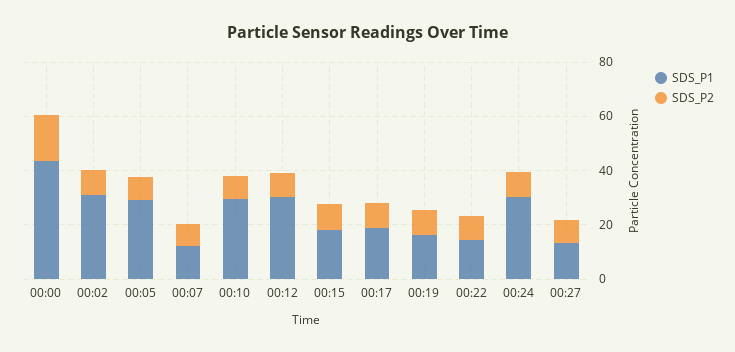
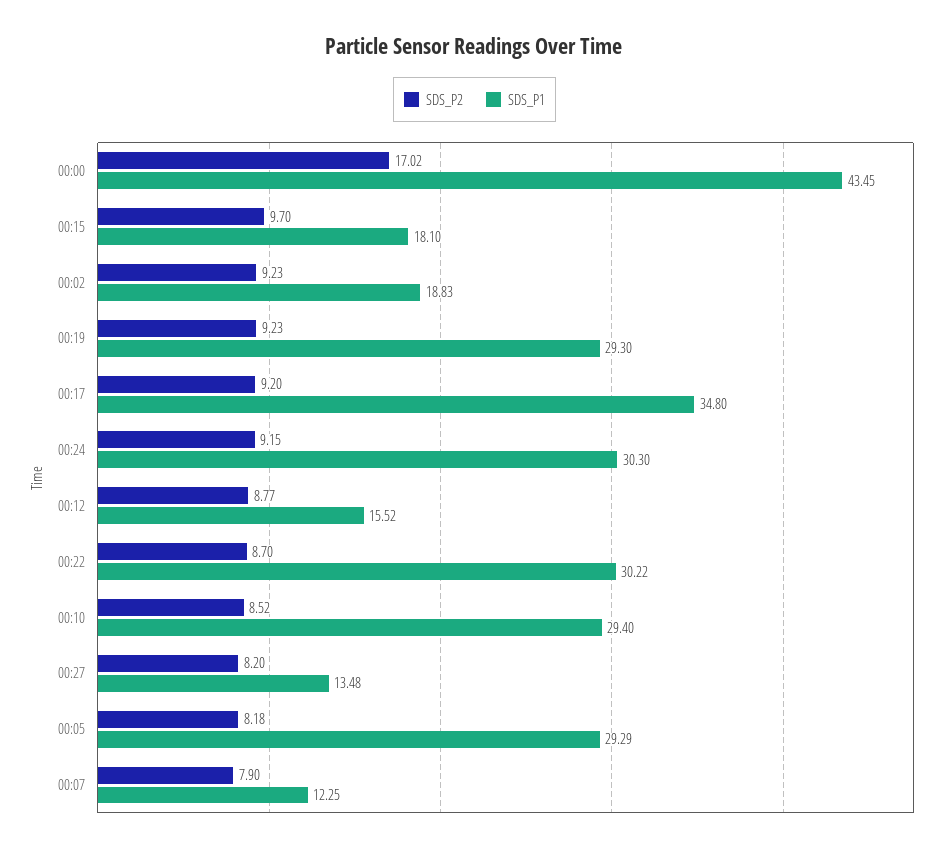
  {
    "SDS_P1": {
      "00:00": 43.45,
-     "00:02": 30,
+     "00:02": 18.83,
      "00:05": 29.29,
      "00:07": 12.25,
      "00:10": 29.4,
-     "00:12": 30,
+     "00:12": 15.52,
      "00:15": 18.1,
-     "00:17": 20,
+     "00:17": 34.8,
-     "00:19": 15,
+     "00:19": 29.3,
-     "00:22": 15,
+     "00:22": 30.22,
      "00:24": 30.3,
      "00:27": 13.48
    },
    "SDS_P2": {
      "00:00": 17.02,
      "00:02": 9.23,
      "00:05": 8.18,
      "00:07": 7.9,
      "00:10": 8.52,
      "00:12": 8.77,
      "00:15": 9.7,
      "00:17": 9.2,
      "00:19": 9.23,
      "00:22": 8.7,
      "00:24": 9.15,
      "00:27": 8.2
    }
  }

